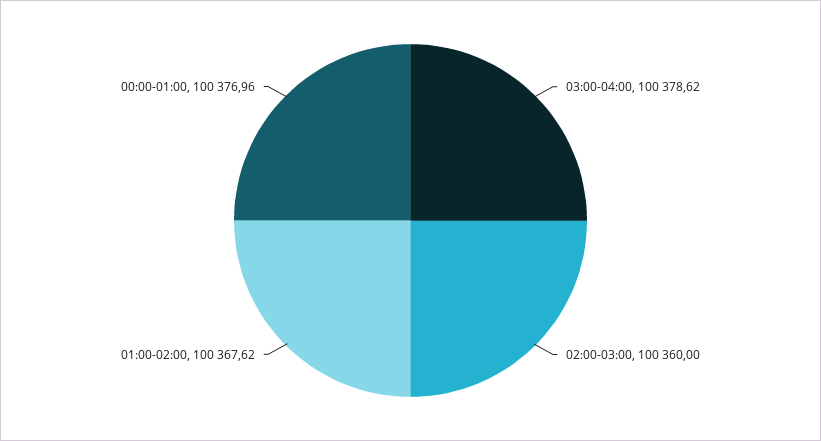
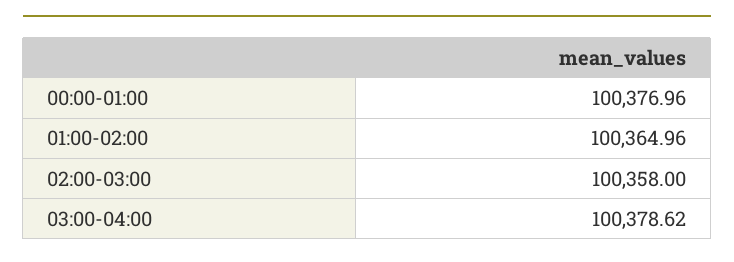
  {
    "03:00-04:00": 100378.62,
-   "02:00-03:00": 100360,
+   "02:00-03:00": 100358,
-   "01:00-02:00": 100367.62,
+   "01:00-02:00": 100364.96,
    "00:00-01:00": 100376.96
  }

